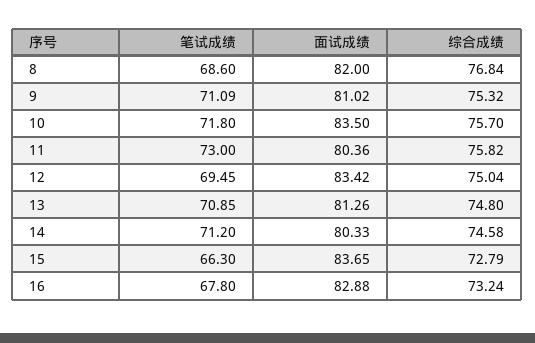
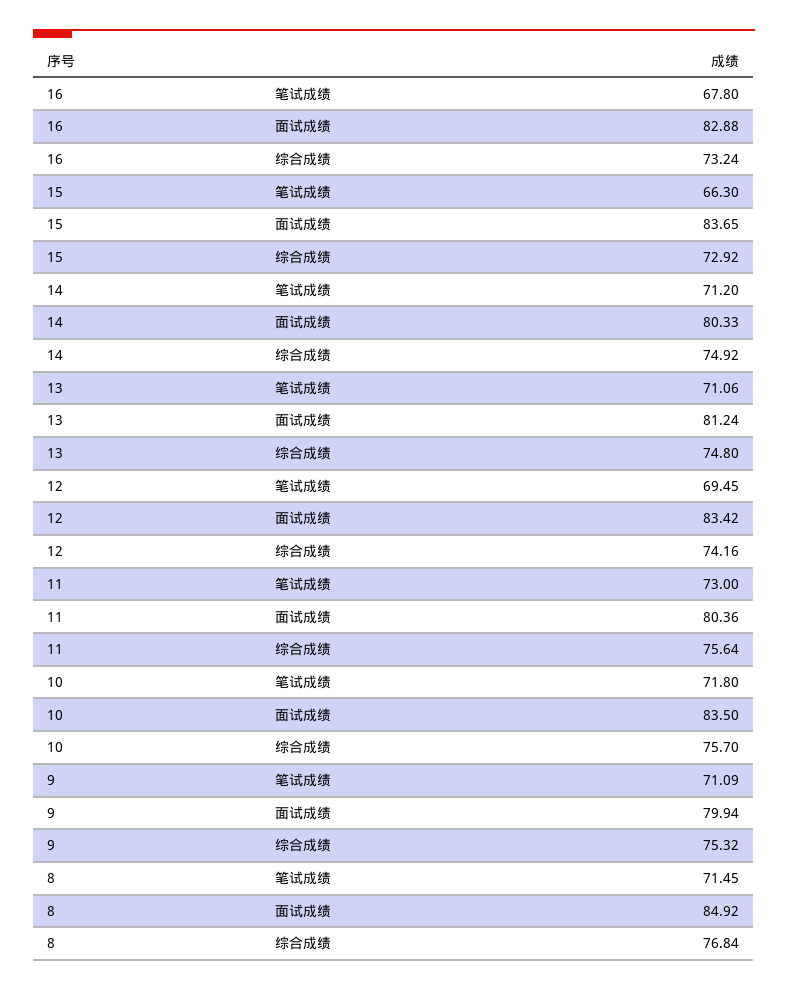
  {
    "笔试成绩": {
-     "8": 68.6,
+     "8": 71.45,
      "9": 71.09,
      "10": 71.8,
      "11": 73,
      "12": 69.45,
-     "13": 70.85,
+     "13": 71.06,
      "14": 71.2,
      "15": 66.3,
      "16": 67.8
    },
    "面试成绩": {
-     "8": 82,
+     "8": 84.92,
-     "9": 81.02,
+     "9": 79.94,
      "10": 83.5,
      "11": 80.36,
      "12": 83.42,
-     "13": 81.26,
+     "13": 81.24,
      "14": 80.33,
      "15": 83.65,
      "16": 82.88
    },
    "综合成绩": {
      "8": 76.84,
      "9": 75.32,
      "10": 75.7,
-     "11": 75.82,
+     "11": 75.64,
-     "12": 75.04,
+     "12": 74.16,
      "13": 74.8,
-     "14": 74.58,
+     "14": 74.92,
-     "15": 72.79,
+     "15": 72.92,
      "16": 73.24
    }
  }

